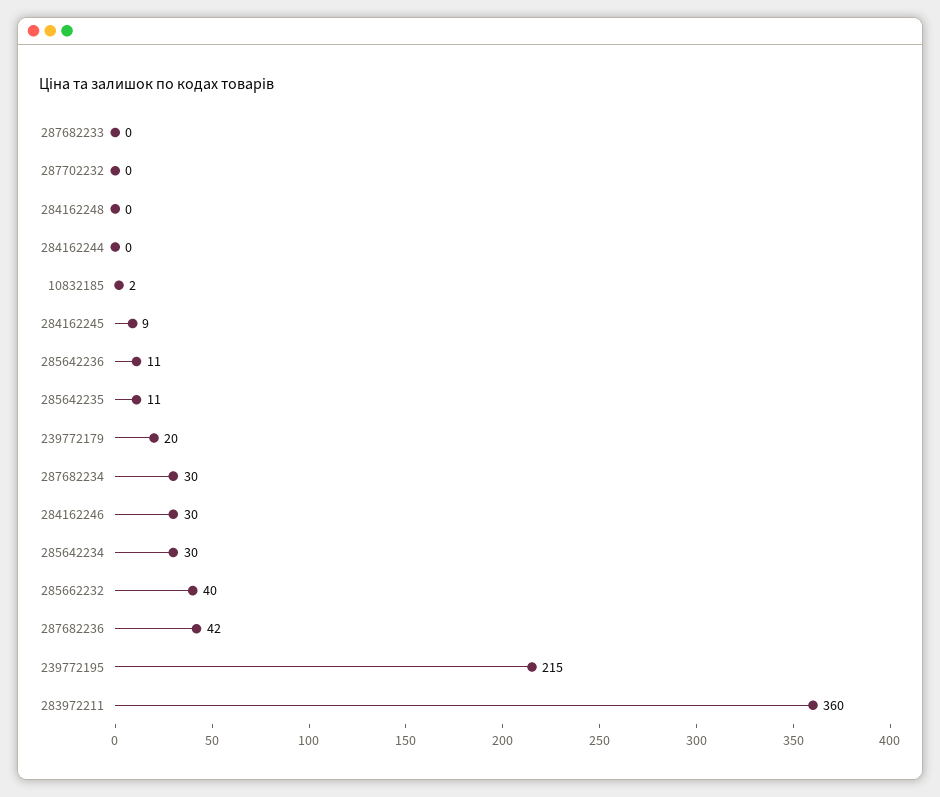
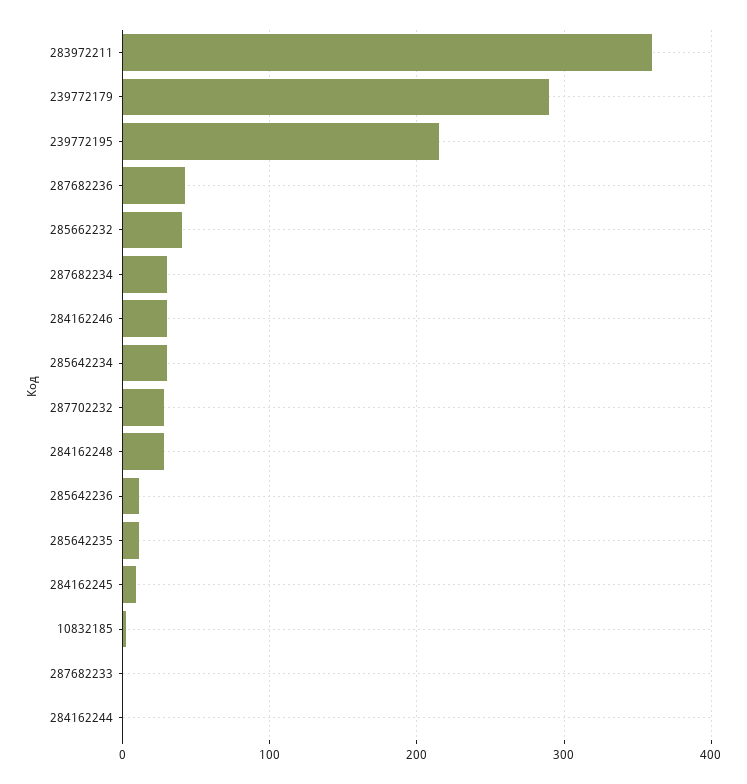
  {
    "287682233": 0,
-   "287702232": 0,
+   "287702232": 30,
-   "284162248": 0,
+   "284162248": 30,
    "284162244": 0,
    "10832185": 2,
    "284162245": 9,
    "285642236": 11,
    "285642235": 11,
-   "239772179": 20,
+   "239772179": 290,
    "287682234": 30,
    "284162246": 30,
    "285642234": 30,
    "285662232": 40,
    "287682236": 42,
    "239772195": 215,
    "283972211": 360
  }

